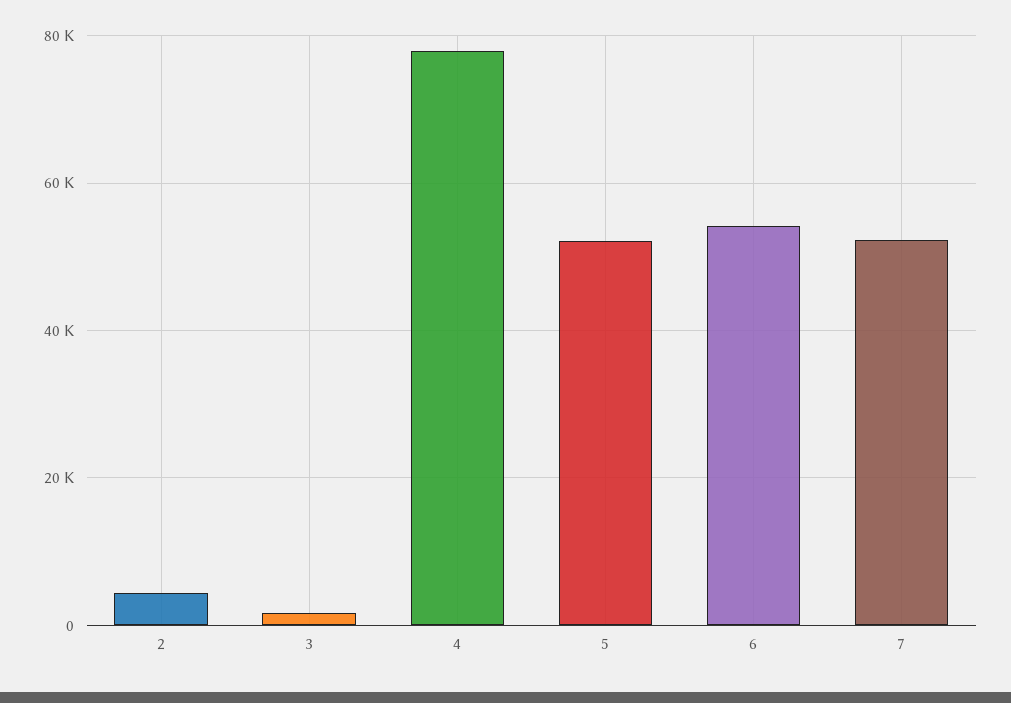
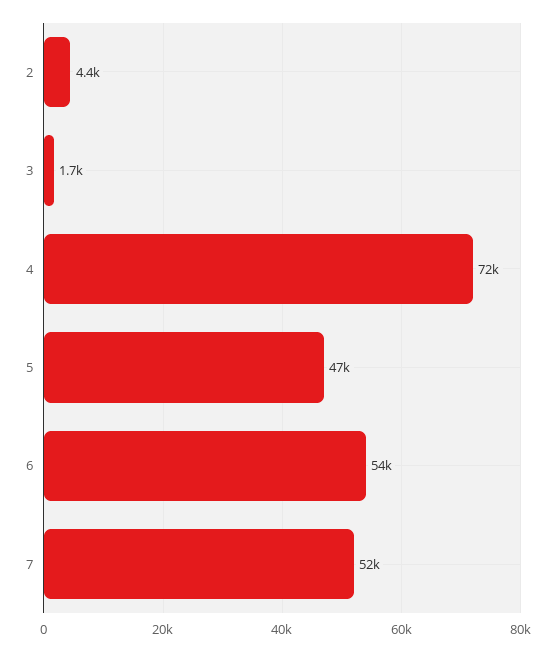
  {
    "2": 4400,
    "3": 1700,
-   "4": 78000,
+   "4": 72000,
-   "5": 52000,
+   "5": 47000,
    "6": 54000,
    "7": 52000
  }

